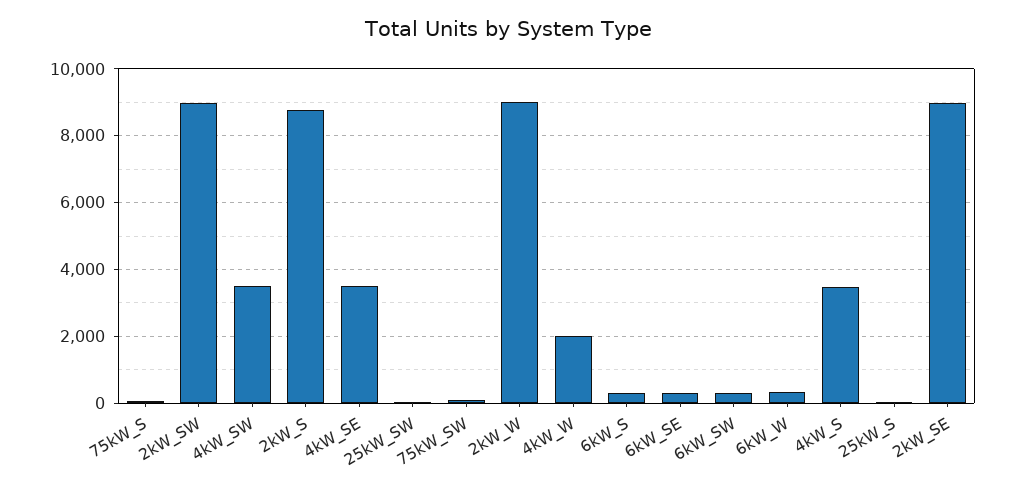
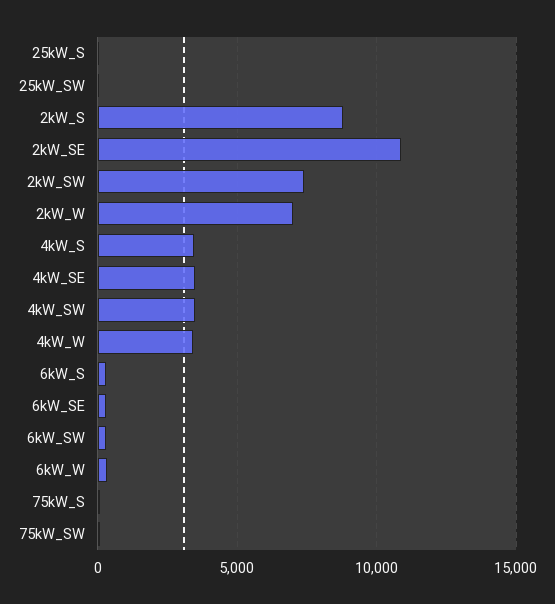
  {
    "75kW_S": 0,
-   "2kW_SW": 9000,
+   "2kW_SW": 7500,
    "4kW_SW": 3600,
    "2kW_S": 8800,
    "4kW_SE": 3600,
    "25kW_SW": 0,
    "75kW_SW": 0,
-   "2kW_W": 9000,
+   "2kW_W": 7000,
-   "4kW_W": 2000,
+   "4kW_W": 3500,
    "6kW_S": 400,
    "6kW_SE": 400,
    "6kW_SW": 400,
    "6kW_W": 400,
    "4kW_S": 3400,
    "25kW_S": 0,
-   "2kW_SE": 9000
+   "2kW_SE": 11000
  }

